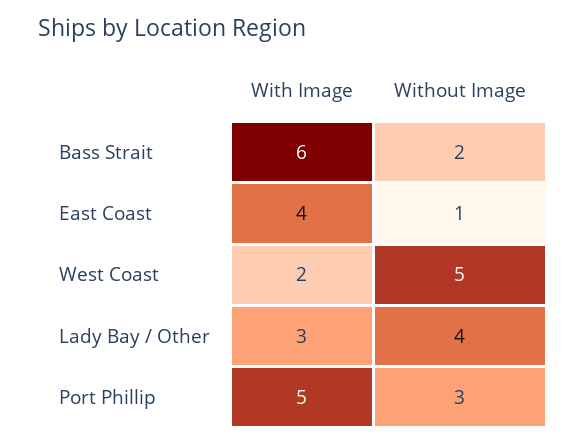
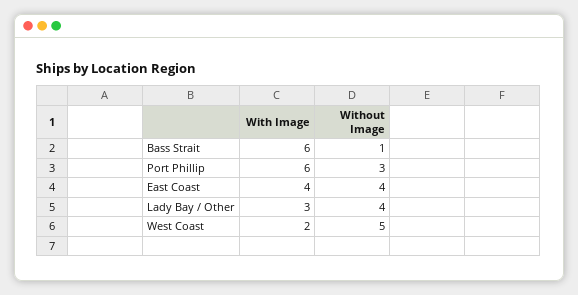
  {
    "With Image": {
      "Bass Strait": 6,
      "East Coast": 4,
      "West Coast": 2,
      "Lady Bay / Other": 3,
-     "Port Phillip": 5
+     "Port Phillip": 6
    },
    "Without Image": {
-     "Bass Strait": 2,
+     "Bass Strait": 1,
-     "East Coast": 1,
+     "East Coast": 4,
      "West Coast": 5,
      "Lady Bay / Other": 4,
      "Port Phillip": 3
    }
  }

